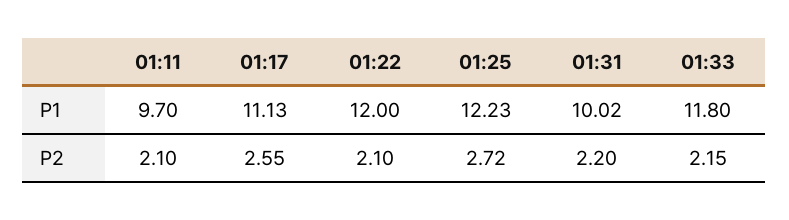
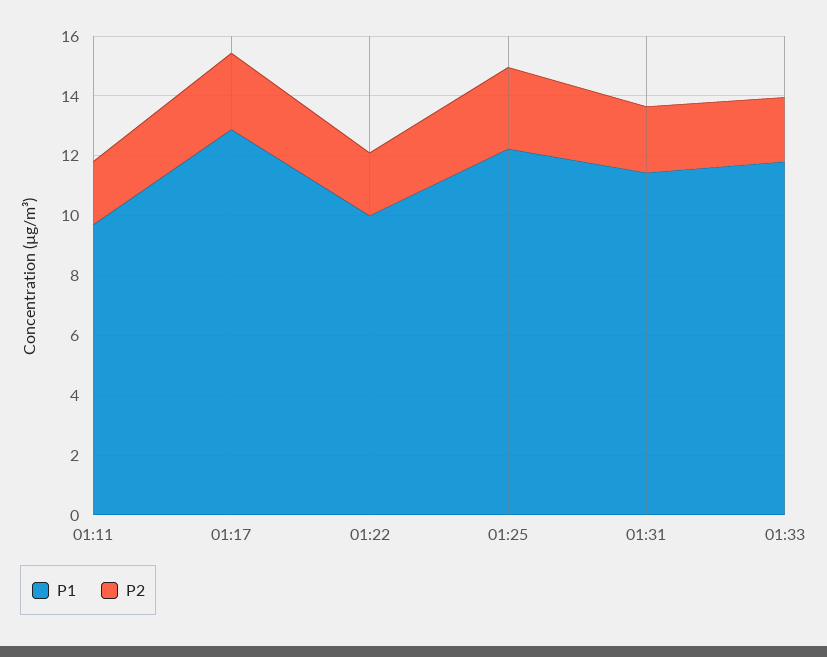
  {
    "P1": {
      "01:11": 9.7,
-     "01:17": 11.13,
+     "01:17": 13,
-     "01:22": 12,
+     "01:22": 10,
      "01:25": 12.23,
-     "01:31": 10.02,
+     "01:31": 11.5,
      "01:33": 11.8
    },
    "P2": {
      "01:11": 2.1,
      "01:17": 2.55,
      "01:22": 2.1,
      "01:25": 2.72,
      "01:31": 2.2,
      "01:33": 2.15
    }
  }

